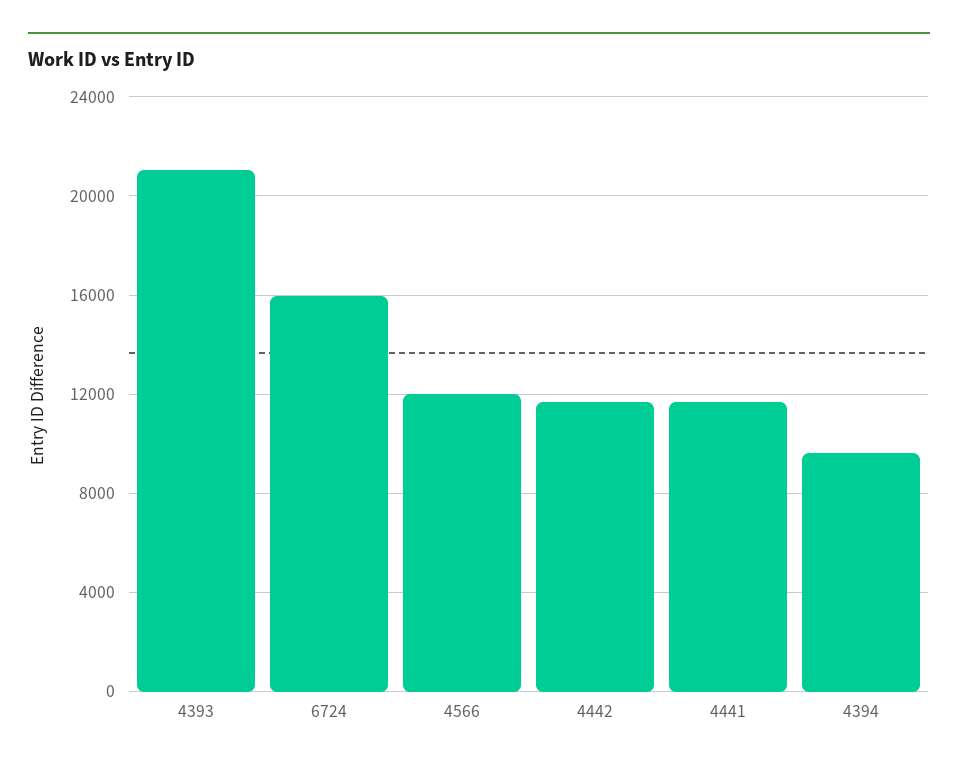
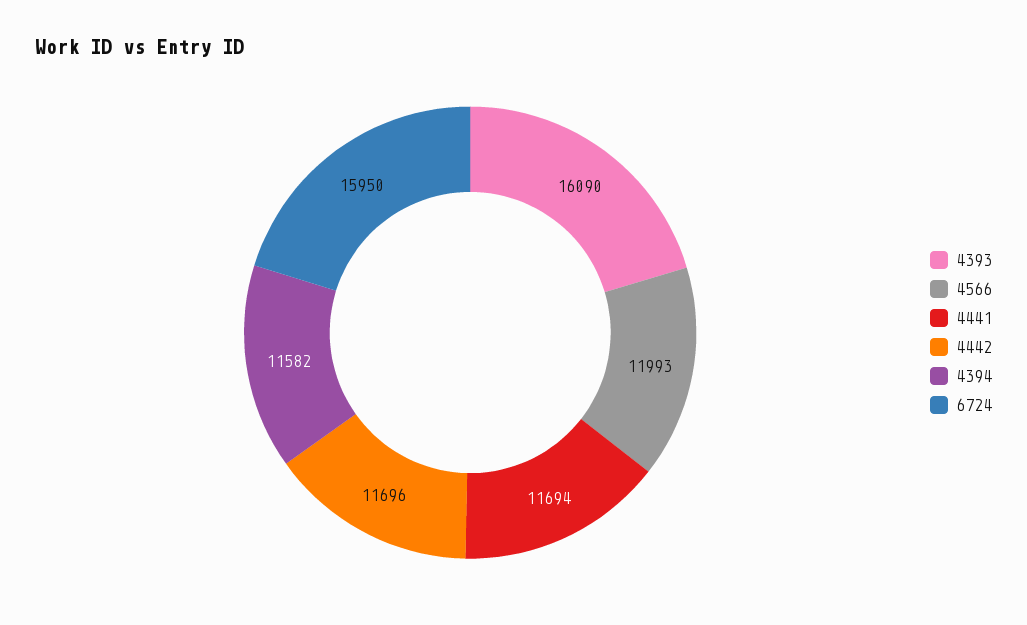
  {
-   "4393": 21000,
+   "4393": 16090,
    "6724": 15950,
    "4566": 11993,
    "4442": 11696,
    "4441": 11694,
-   "4394": 9500
+   "4394": 11582
  }

